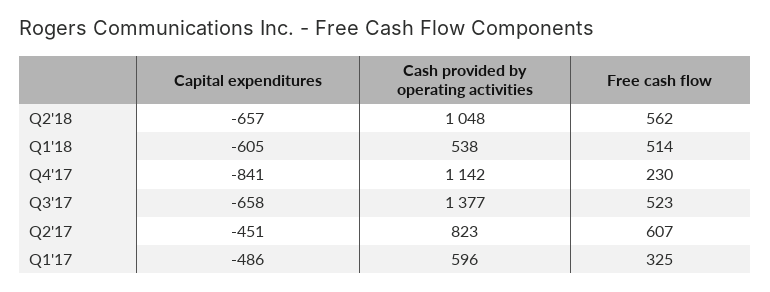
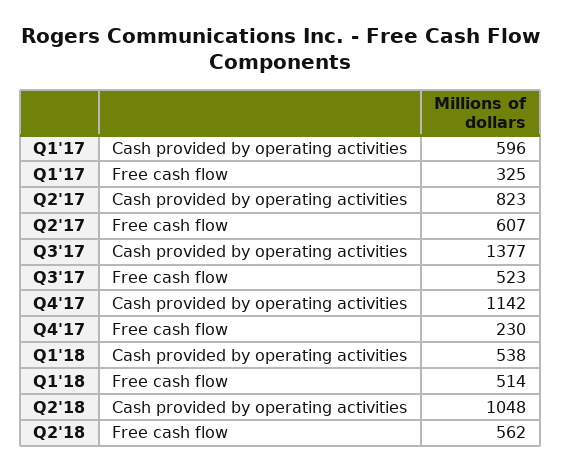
  {
-   "Capital expenditures": {
-     "Q2'18": -657,
-     "Q1'18": -605,
-     "Q4'17": -841,
-     "Q3'17": -658,
-     "Q2'17": -451,
-     "Q1'17": -486
-   },
    "Cash provided by operating activities": {
      "Q2'18": 1048,
      "Q1'18": 538,
      "Q4'17": 1142,
      "Q3'17": 1377,
      "Q2'17": 823,
      "Q1'17": 596
    },
    "Free cash flow": {
      "Q2'18": 562,
      "Q1'18": 514,
      "Q4'17": 230,
      "Q3'17": 523,
      "Q2'17": 607,
      "Q1'17": 325
    }
  }

